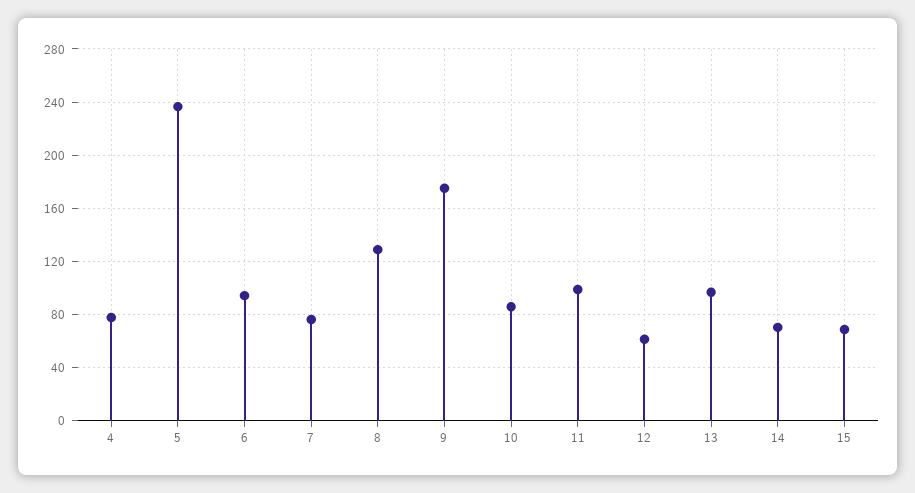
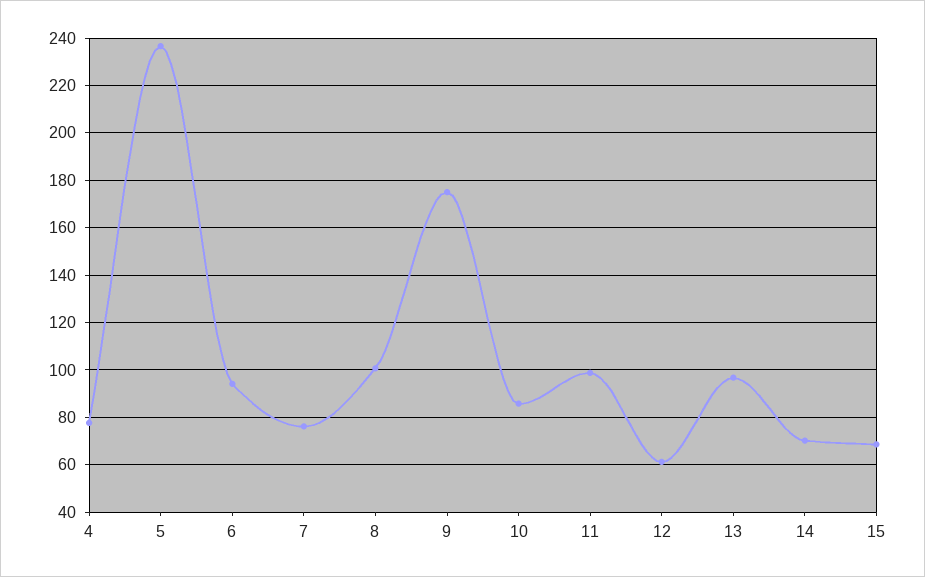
  {
    "4": 80,
    "5": 235,
    "6": 95,
    "7": 75,
-   "8": 130,
+   "8": 100,
    "9": 175,
    "10": 85,
    "11": 100,
    "12": 60,
    "13": 95,
    "14": 70,
    "15": 70
  }

